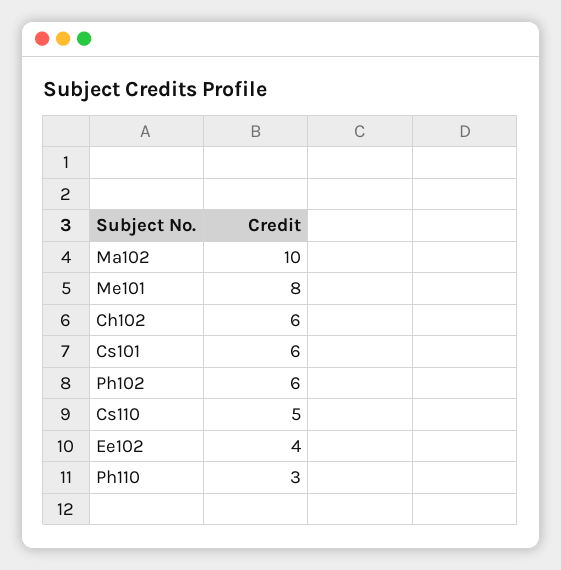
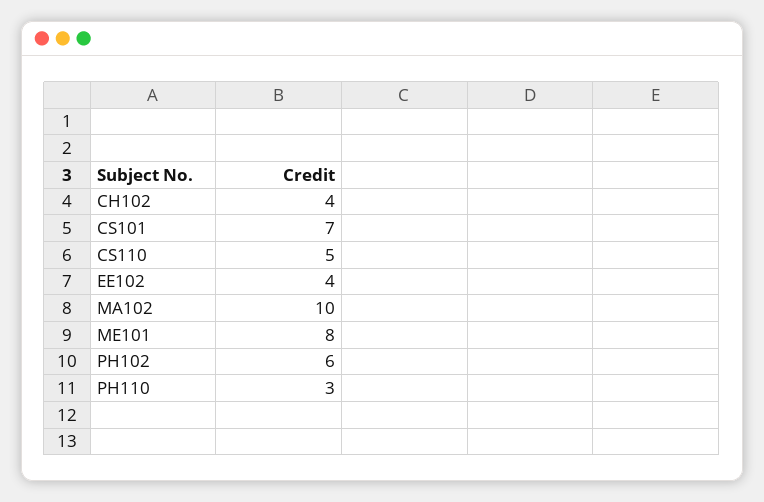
  {
    "Ma102": 10,
    "Me101": 8,
-   "Ch102": 6,
+   "Ch102": 4,
-   "Cs101": 6,
+   "Cs101": 7,
    "Ph102": 6,
    "Cs110": 5,
    "Ee102": 4,
    "Ph110": 3
  }

